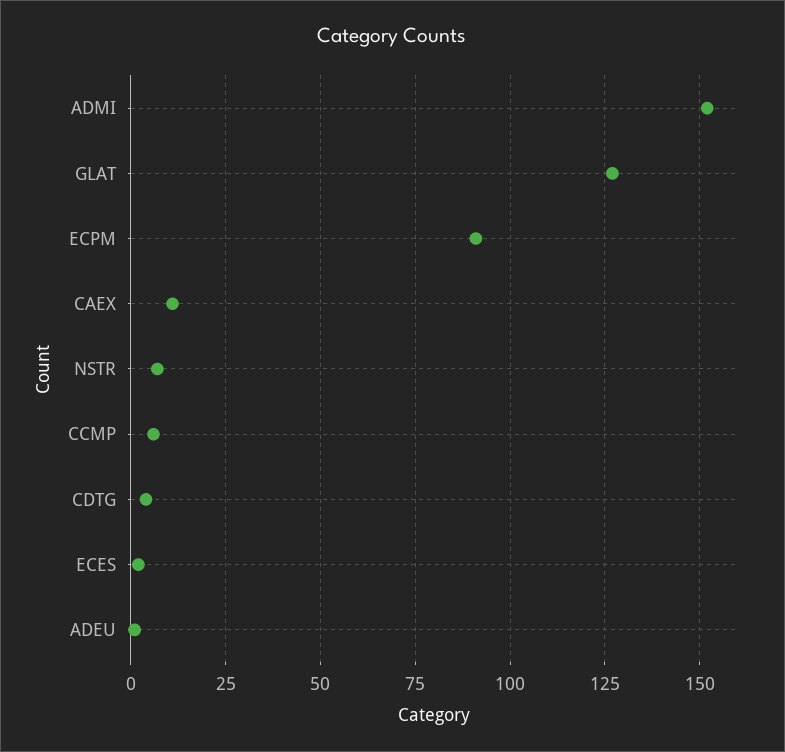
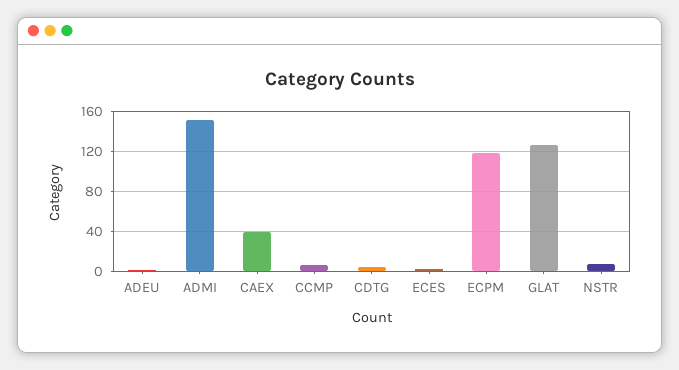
  {
    "ADMI": 150,
    "GLAT": 125,
-   "ECPM": 90,
+   "ECPM": 120,
-   "CAEX": 10,
+   "CAEX": 40,
    "NSTR": 5,
    "CCMP": 5,
    "CDTG": 5,
    "ECES": 0,
    "ADEU": 0
  }

